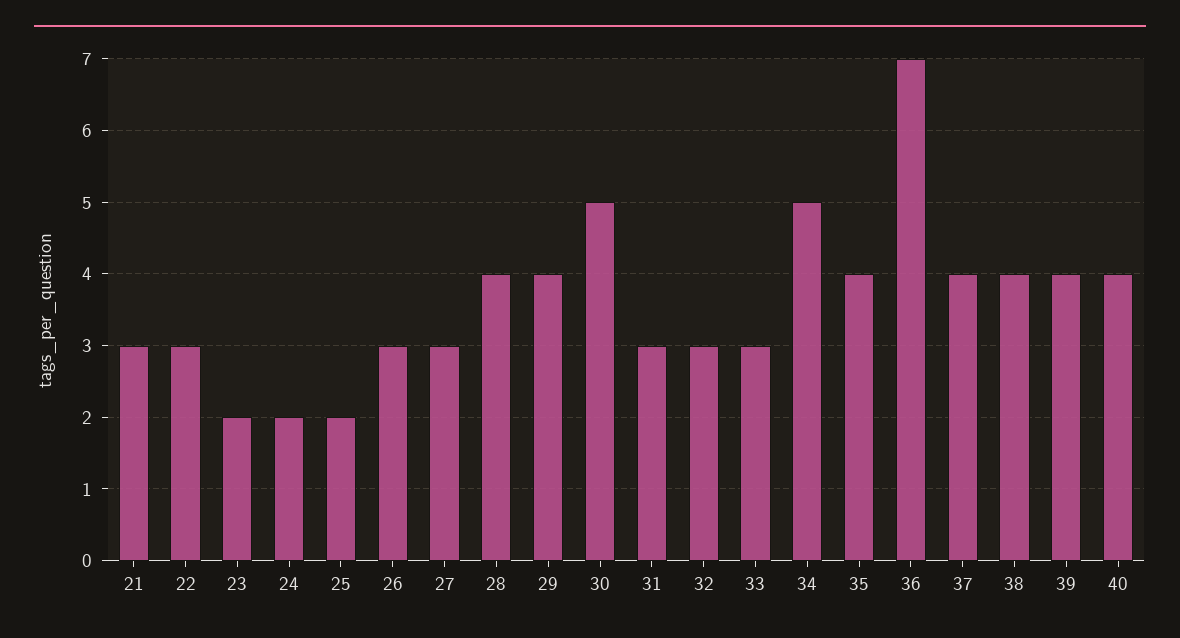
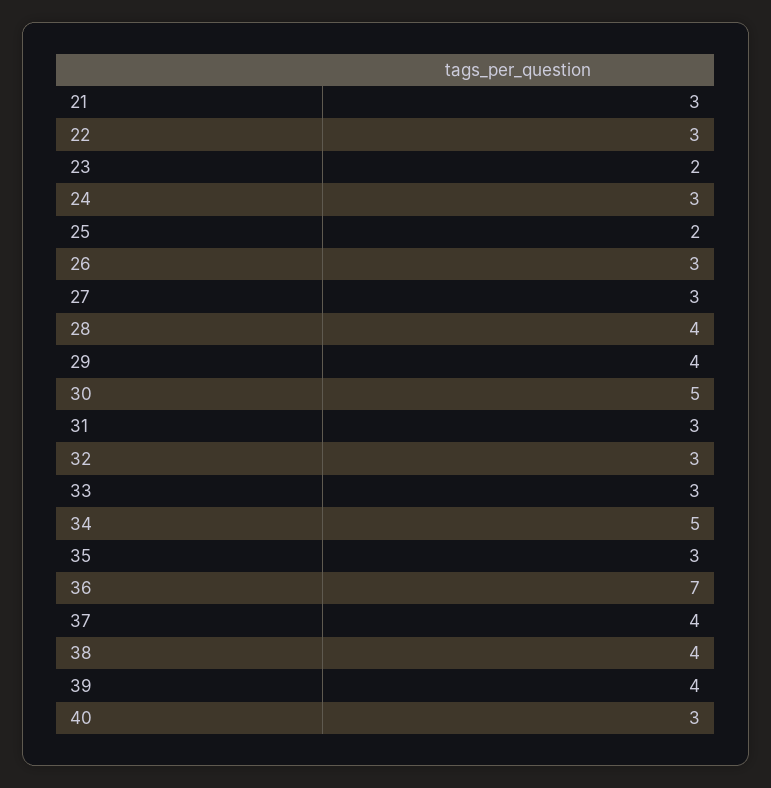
  {
    "21": 3,
    "22": 3,
    "23": 2,
-   "24": 2,
+   "24": 3,
    "25": 2,
    "26": 3,
    "27": 3,
    "28": 4,
    "29": 4,
    "30": 5,
    "31": 3,
    "32": 3,
    "33": 3,
    "34": 5,
-   "35": 4,
+   "35": 3,
    "36": 7,
    "37": 4,
    "38": 4,
    "39": 4,
-   "40": 4
+   "40": 3
  }

